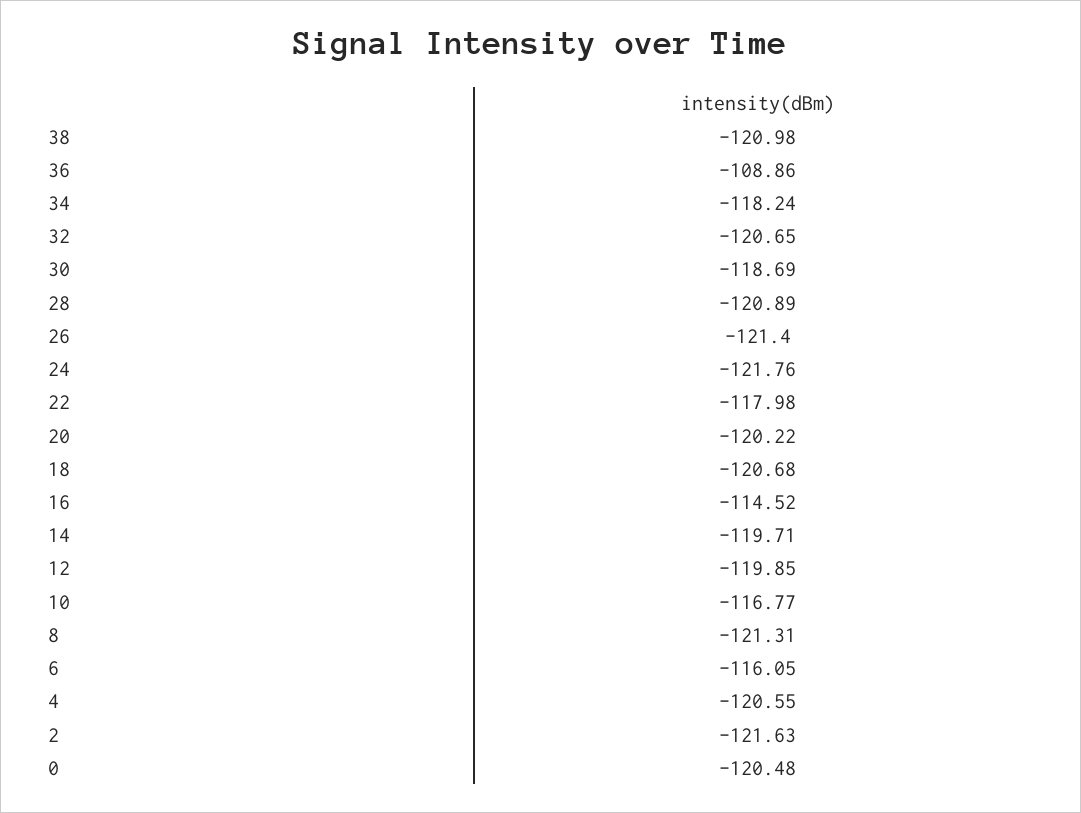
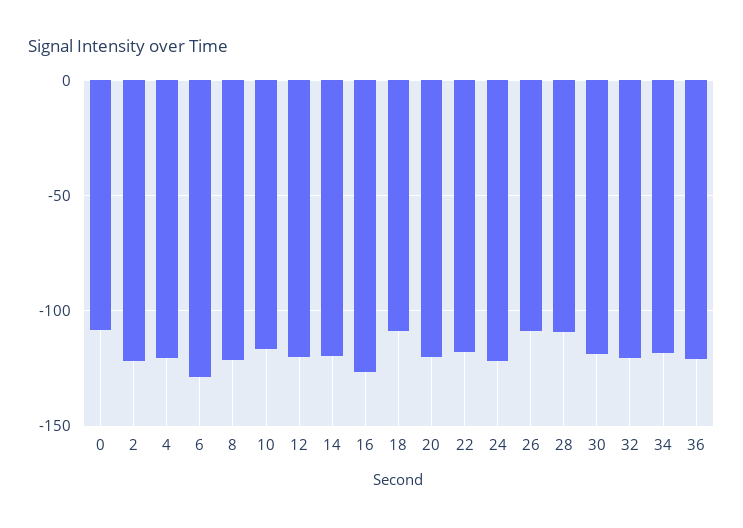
  {
-   "38": -120.98,
-   "36": -108.86,
+   "36": -120,
    "34": -118.24,
    "32": -120.65,
    "30": -118.69,
-   "28": -120.89,
+   "28": -110,
-   "26": -121.4,
+   "26": -110,
    "24": -121.76,
    "22": -117.98,
    "20": -120.22,
-   "18": -120.68,
+   "18": -110,
-   "16": -114.52,
+   "16": -125,
    "14": -119.71,
    "12": -119.85,
    "10": -116.77,
    "8": -121.31,
-   "6": -116.05,
+   "6": -130,
    "4": -120.55,
    "2": -121.63,
-   "0": -120.48
+   "0": -110
  }

